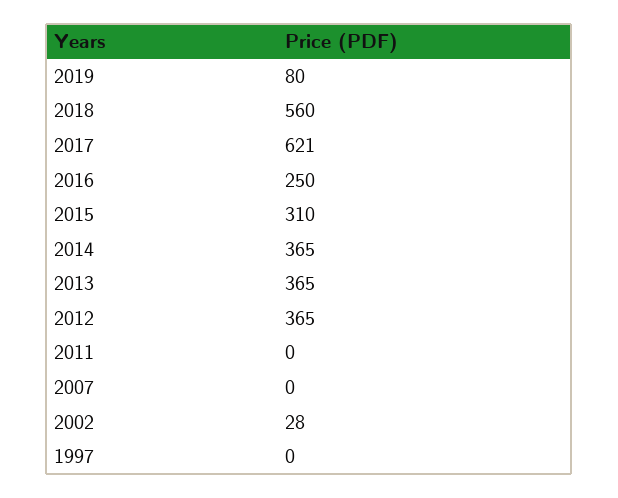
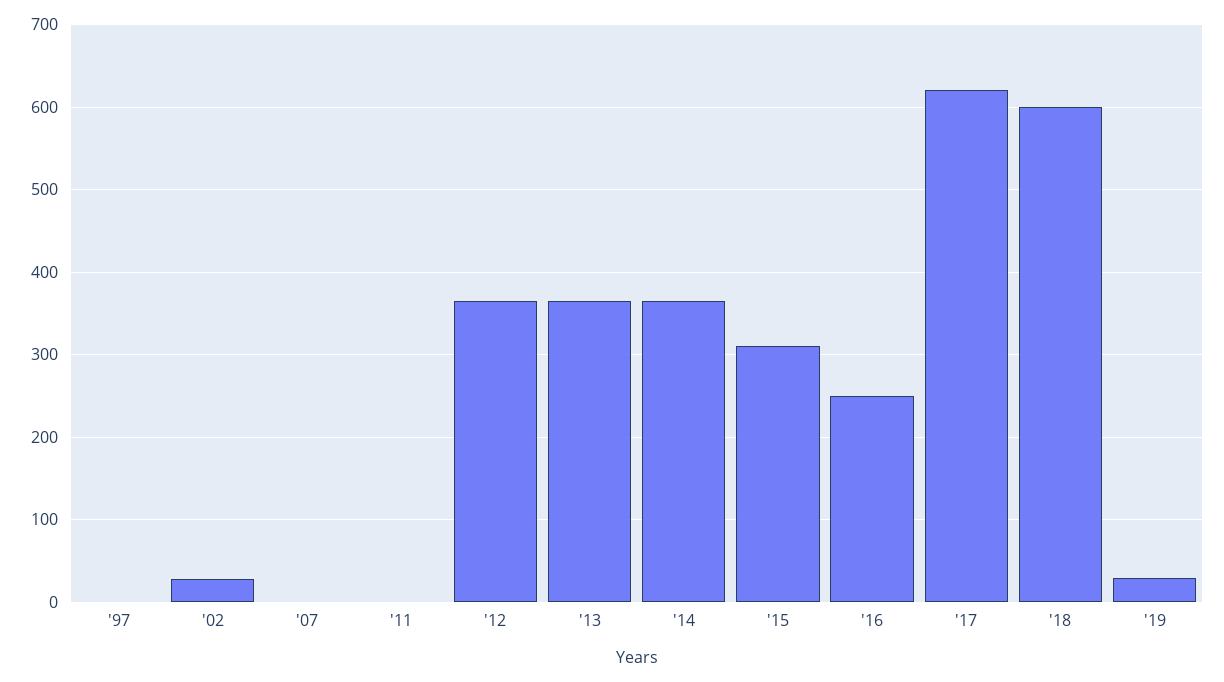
  {
-   "2019": 80,
+   "2019": 30,
-   "2018": 560,
+   "2018": 600,
    "2017": 621,
    "2016": 250,
    "2015": 310,
    "2014": 365,
    "2013": 365,
    "2012": 365,
    "2011": 0,
    "2007": 0,
    "2002": 28,
    "1997": 0
  }

